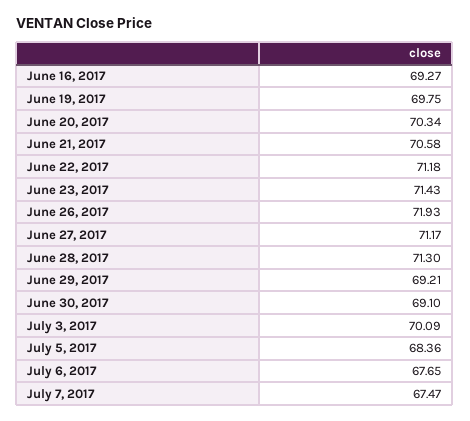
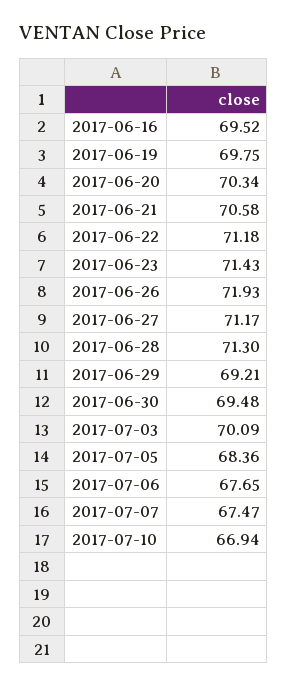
  {
-   "June 16, 2017": 69.27,
+   "June 16, 2017": 69.52,
    "June 19, 2017": 69.75,
    "June 20, 2017": 70.34,
    "June 21, 2017": 70.58,
    "June 22, 2017": 71.18,
    "June 23, 2017": 71.43,
    "June 26, 2017": 71.93,
    "June 27, 2017": 71.17,
    "June 28, 2017": 71.3,
    "June 29, 2017": 69.21,
-   "June 30, 2017": 69.1,
+   "June 30, 2017": 69.48,
    "July 3, 2017": 70.09,
    "July 5, 2017": 68.36,
    "July 6, 2017": 67.65,
-   "July 7, 2017": 67.47
+   "July 7, 2017": 67.47,
+   "2017-07-10": 66.94
  }

